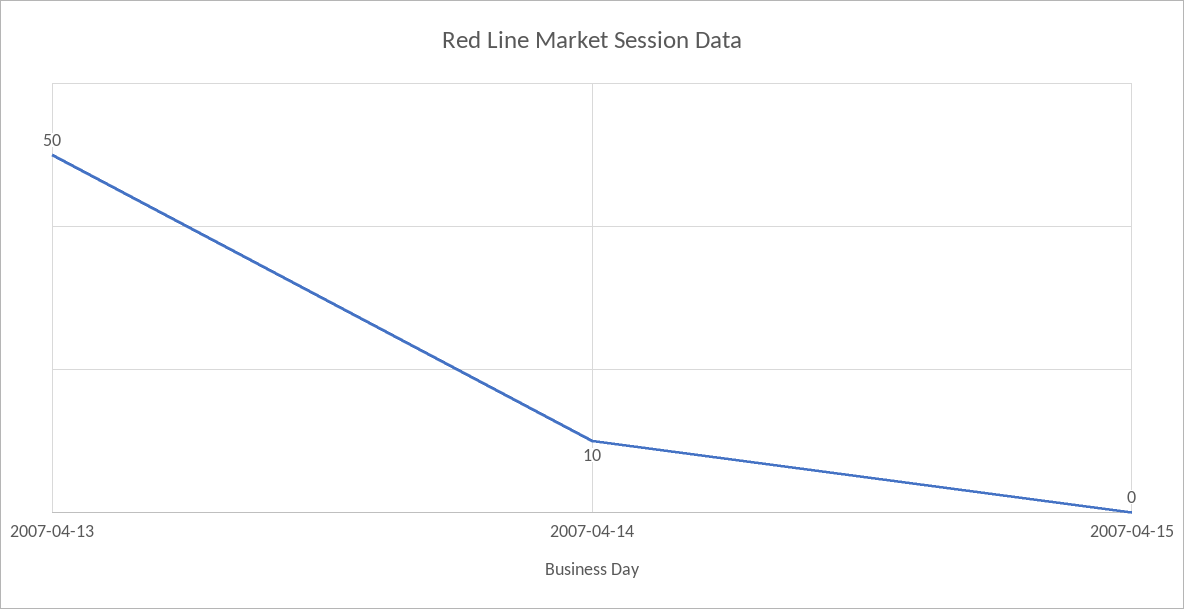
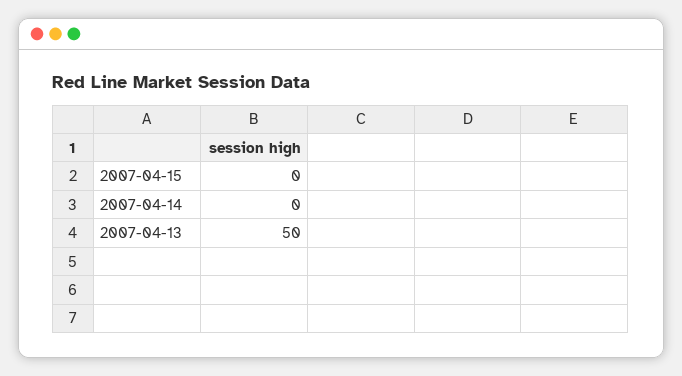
  {
    "2007-04-13": 50,
-   "2007-04-14": 10,
+   "2007-04-14": 0,
    "2007-04-15": 0
  }

